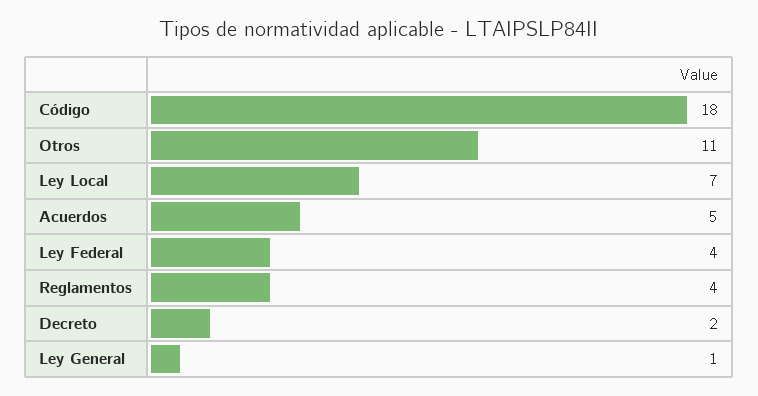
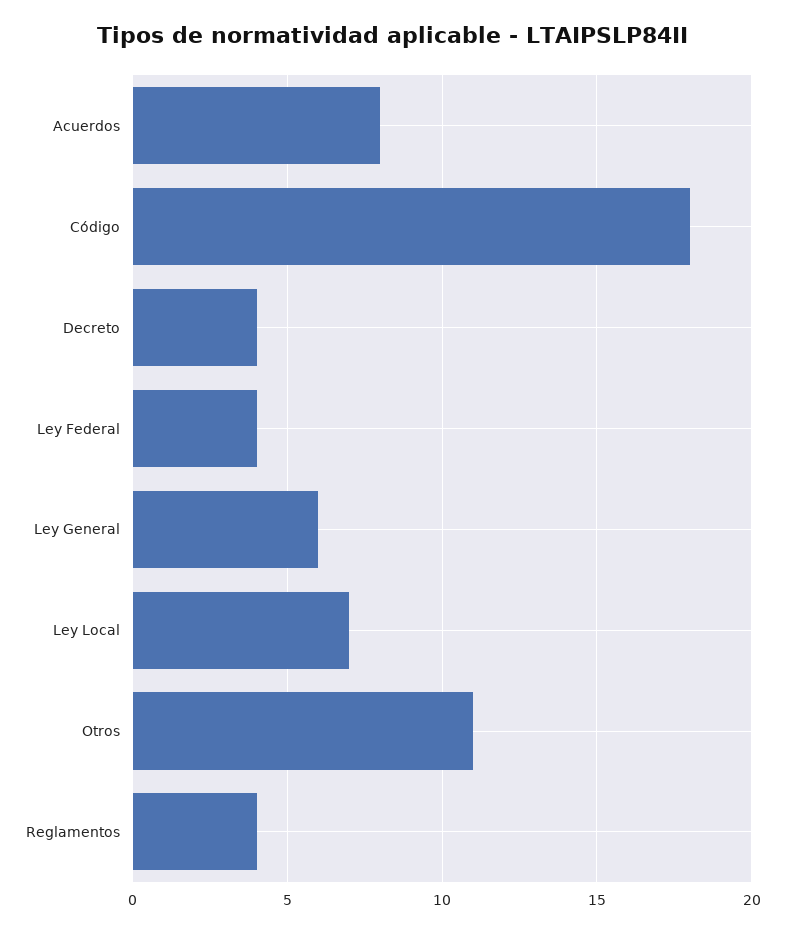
  {
    "Código": 18,
    "Otros": 11,
    "Ley Local": 7,
-   "Acuerdos": 5,
+   "Acuerdos": 8,
    "Ley Federal": 4,
    "Reglamentos": 4,
-   "Decreto": 2,
+   "Decreto": 4,
-   "Ley General": 1
+   "Ley General": 6
  }

